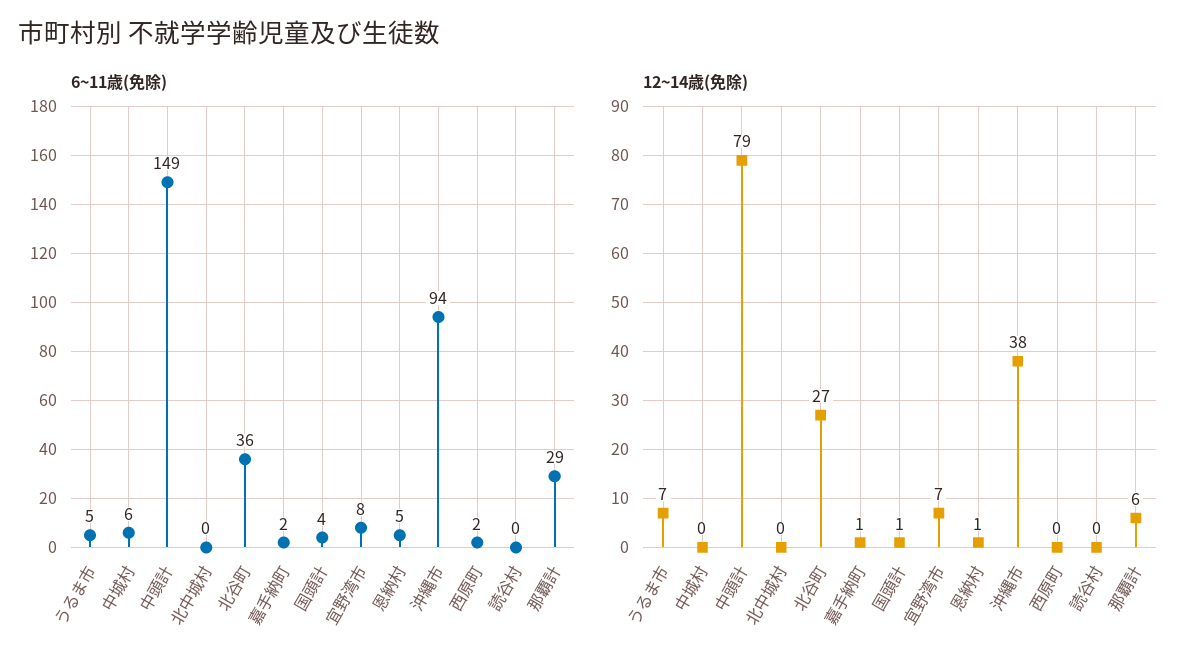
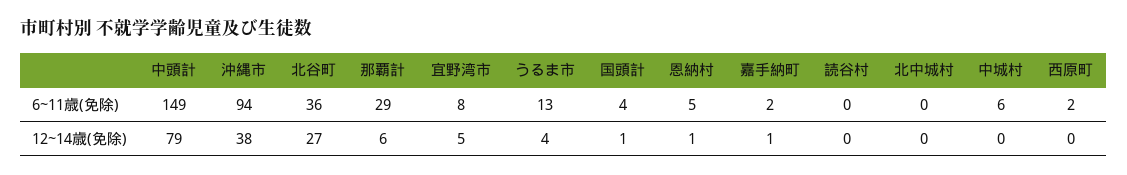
  {
    "6~11歳(免除)": {
-     "うるま市": 5,
+     "うるま市": 13,
      "中城村": 6,
      "中頭計": 149,
      "北中城村": 0,
      "北谷町": 36,
      "嘉手納町": 2,
      "国頭計": 4,
      "宜野湾市": 8,
      "恩納村": 5,
      "沖縄市": 94,
      "西原町": 2,
      "読谷村": 0,
      "那覇計": 29
    },
    "12~14歳(免除)": {
-     "うるま市": 7,
+     "うるま市": 4,
      "中城村": 0,
      "中頭計": 79,
      "北中城村": 0,
      "北谷町": 27,
      "嘉手納町": 1,
      "国頭計": 1,
-     "宜野湾市": 7,
+     "宜野湾市": 5,
      "恩納村": 1,
      "沖縄市": 38,
      "西原町": 0,
      "読谷村": 0,
      "那覇計": 6
    }
  }

